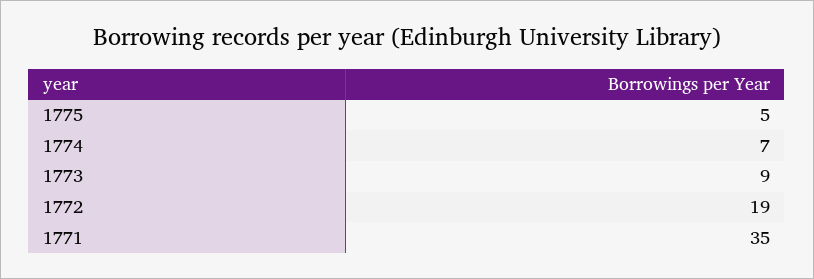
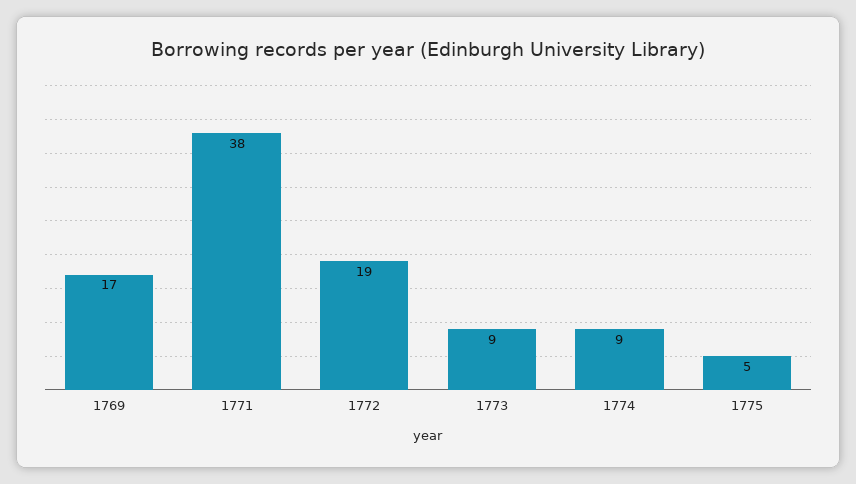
  {
    "1775": 5,
-   "1774": 7,
+   "1774": 9,
    "1773": 9,
    "1772": 19,
-   "1771": 35
+   "1771": 38,
+   "1769": 17
  }

